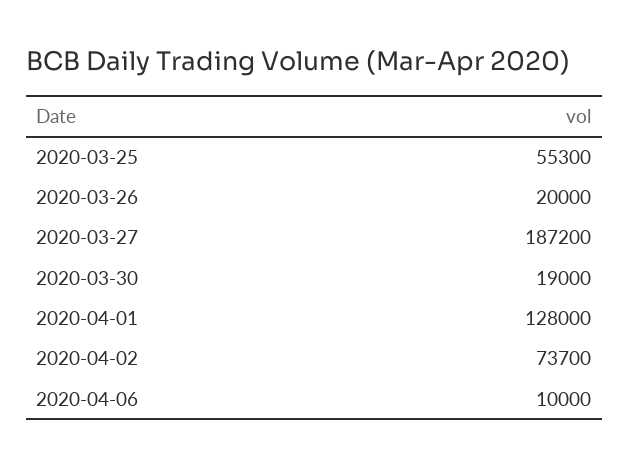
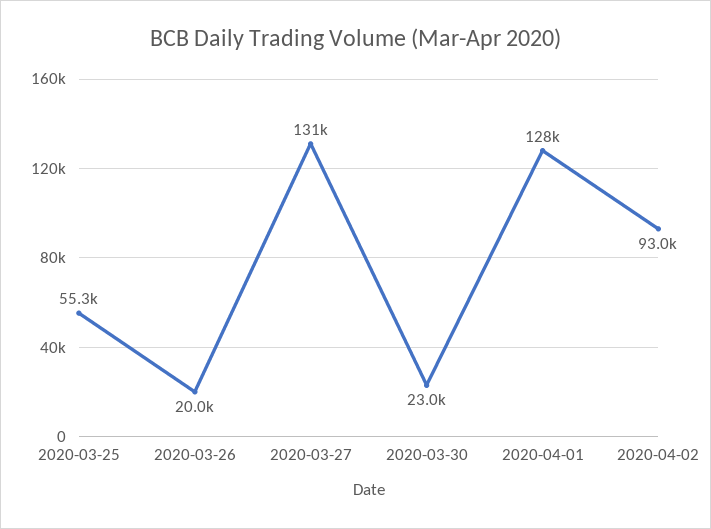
  {
    "2020-03-25": 55300,
    "2020-03-26": 20000,
-   "2020-03-27": 187200,
+   "2020-03-27": 131000,
-   "2020-03-30": 19000,
+   "2020-03-30": 23000,
    "2020-04-01": 128000,
-   "2020-04-02": 73700,
+   "2020-04-02": 93000
-   "2020-04-06": 10000
  }

